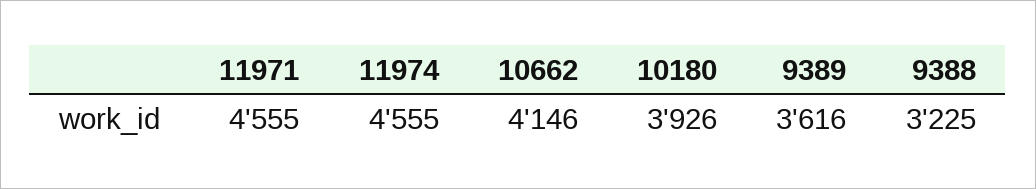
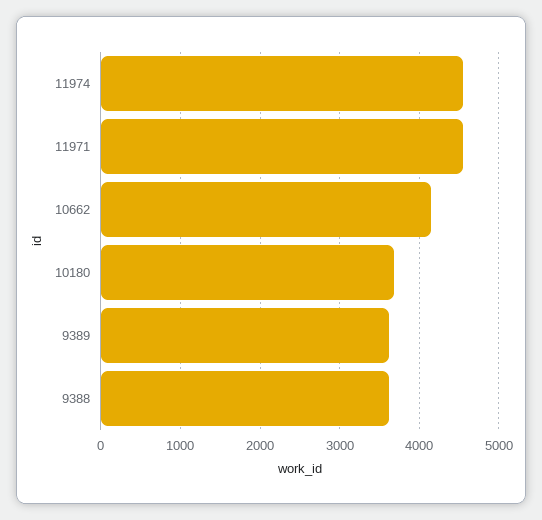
  {
    "11971": 4555,
    "11974": 4555,
    "10662": 4146,
-   "10180": 3926,
+   "10180": 3700,
    "9389": 3616,
-   "9388": 3225
+   "9388": 3600
  }

